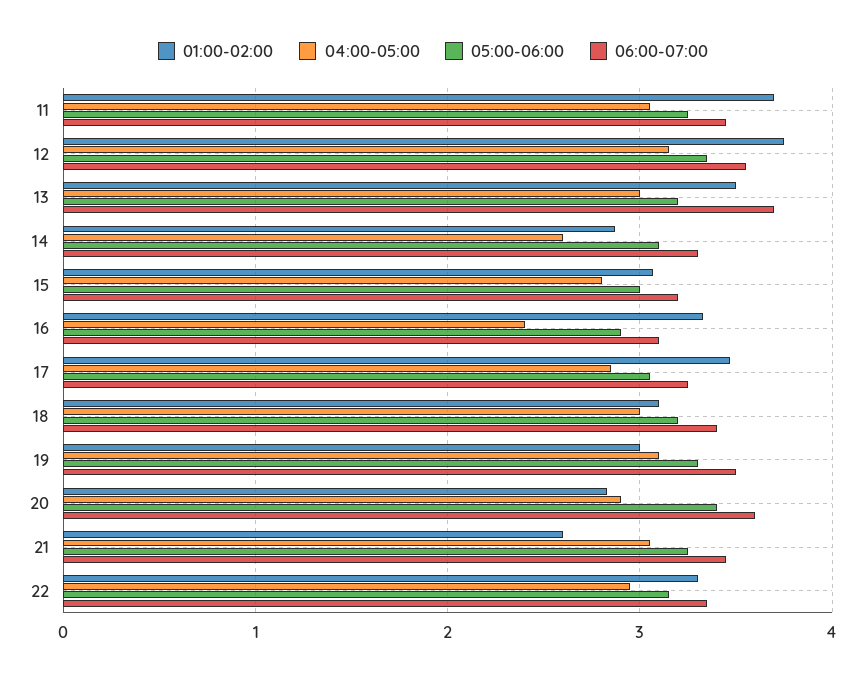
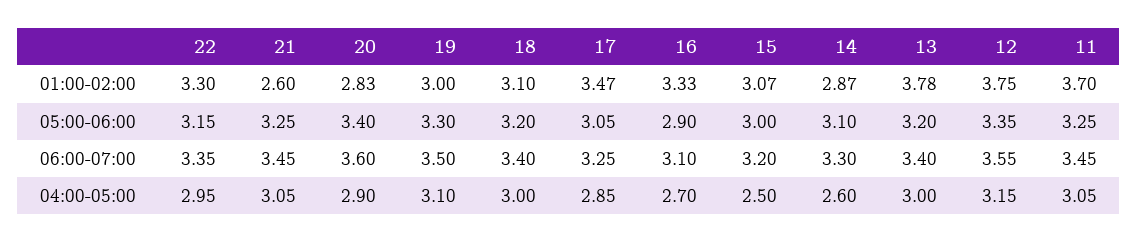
  {
    "01:00-02:00": {
      "11": 3.7,
      "12": 3.75,
-     "13": 3.5,
+     "13": 3.78,
      "14": 2.87,
      "15": 3.07,
      "16": 3.33,
      "17": 3.47,
      "18": 3.1,
      "19": 3,
      "20": 2.83,
      "21": 2.6,
      "22": 3.3
    },
    "04:00-05:00": {
      "11": 3.05,
      "12": 3.15,
      "13": 3,
      "14": 2.6,
-     "15": 2.8,
+     "15": 2.5,
-     "16": 2.4,
+     "16": 2.7,
      "17": 2.85,
      "18": 3,
      "19": 3.1,
      "20": 2.9,
      "21": 3.05,
      "22": 2.95
    },
    "05:00-06:00": {
      "11": 3.25,
      "12": 3.35,
      "13": 3.2,
      "14": 3.1,
      "15": 3,
      "16": 2.9,
      "17": 3.05,
      "18": 3.2,
      "19": 3.3,
      "20": 3.4,
      "21": 3.25,
      "22": 3.15
    },
    "06:00-07:00": {
      "11": 3.45,
      "12": 3.55,
-     "13": 3.7,
+     "13": 3.4,
      "14": 3.3,
      "15": 3.2,
      "16": 3.1,
      "17": 3.25,
      "18": 3.4,
      "19": 3.5,
      "20": 3.6,
      "21": 3.45,
      "22": 3.35
    }
  }

